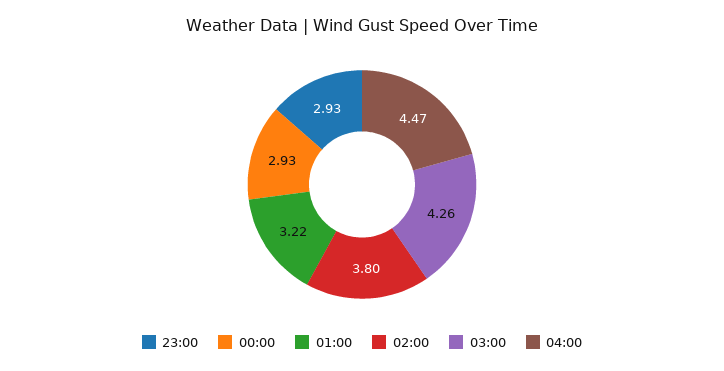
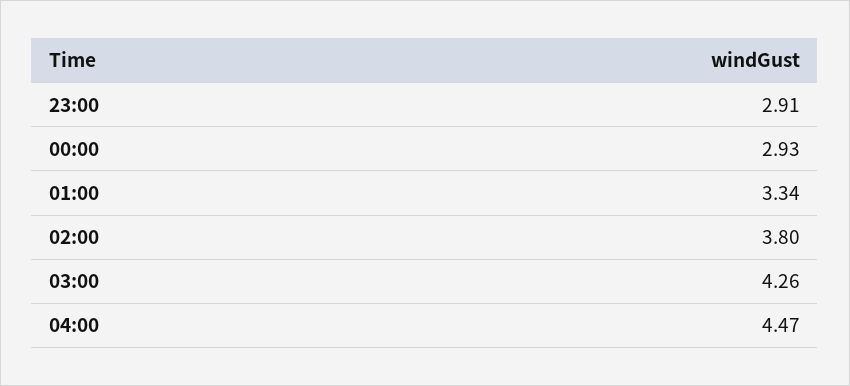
  {
-   "23:00": 2.93,
+   "23:00": 2.91,
    "00:00": 2.93,
-   "01:00": 3.22,
+   "01:00": 3.34,
    "02:00": 3.8,
    "03:00": 4.26,
    "04:00": 4.47
  }

